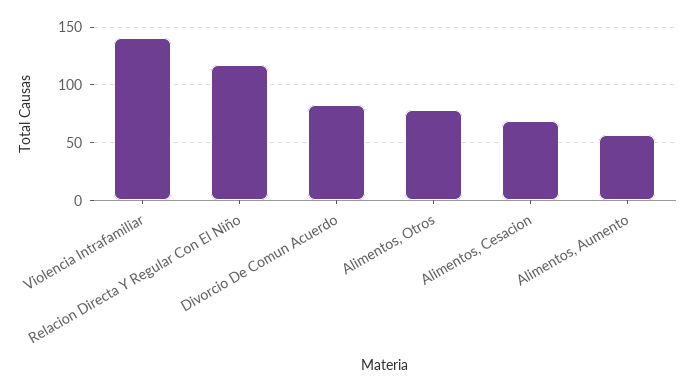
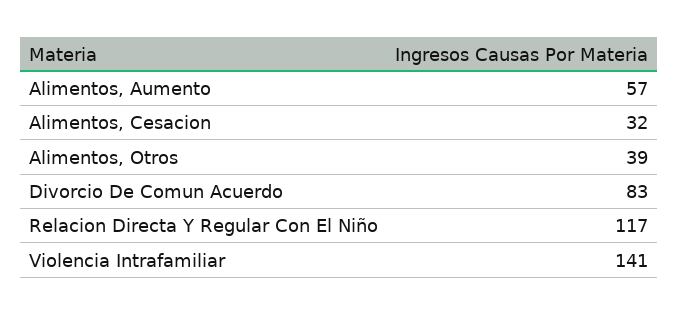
  {
    "Violencia Intrafamiliar": 141,
    "Relacion Directa Y Regular Con El Niño": 117,
    "Divorcio De Comun Acuerdo": 83,
-   "Alimentos, Otros": 80,
+   "Alimentos, Otros": 39,
-   "Alimentos, Cesacion": 70,
+   "Alimentos, Cesacion": 32,
    "Alimentos, Aumento": 57
  }

